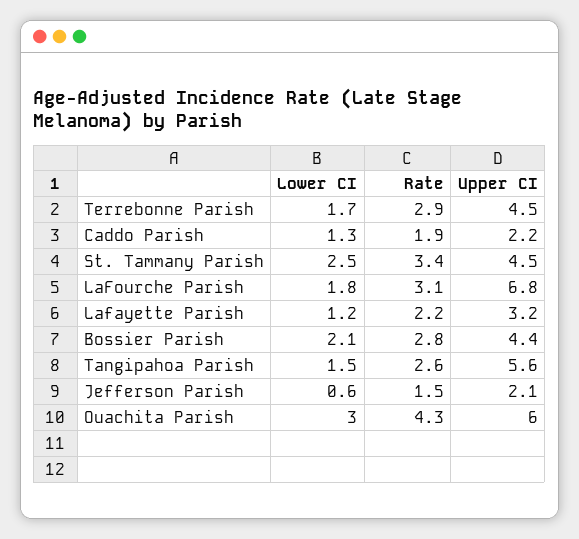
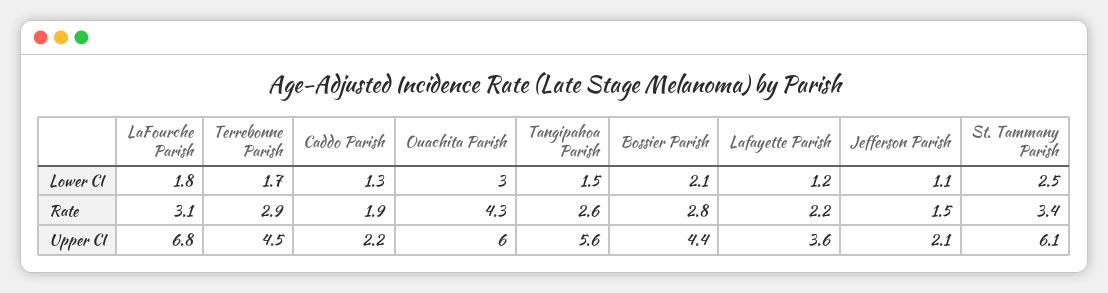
  {
    "Lower CI": {
      "Terrebonne Parish": 1.7,
      "Caddo Parish": 1.3,
      "St. Tammany Parish": 2.5,
      "LaFourche Parish": 1.8,
      "Lafayette Parish": 1.2,
      "Bossier Parish": 2.1,
      "Tangipahoa Parish": 1.5,
-     "Jefferson Parish": 0.6,
+     "Jefferson Parish": 1.1,
      "Ouachita Parish": 3
    },
    "Rate": {
      "Terrebonne Parish": 2.9,
      "Caddo Parish": 1.9,
      "St. Tammany Parish": 3.4,
      "LaFourche Parish": 3.1,
      "Lafayette Parish": 2.2,
      "Bossier Parish": 2.8,
      "Tangipahoa Parish": 2.6,
      "Jefferson Parish": 1.5,
      "Ouachita Parish": 4.3
    },
    "Upper CI": {
      "Terrebonne Parish": 4.5,
      "Caddo Parish": 2.2,
-     "St. Tammany Parish": 4.5,
+     "St. Tammany Parish": 6.1,
      "LaFourche Parish": 6.8,
-     "Lafayette Parish": 3.2,
+     "Lafayette Parish": 3.6,
      "Bossier Parish": 4.4,
      "Tangipahoa Parish": 5.6,
      "Jefferson Parish": 2.1,
      "Ouachita Parish": 6
    }
  }

